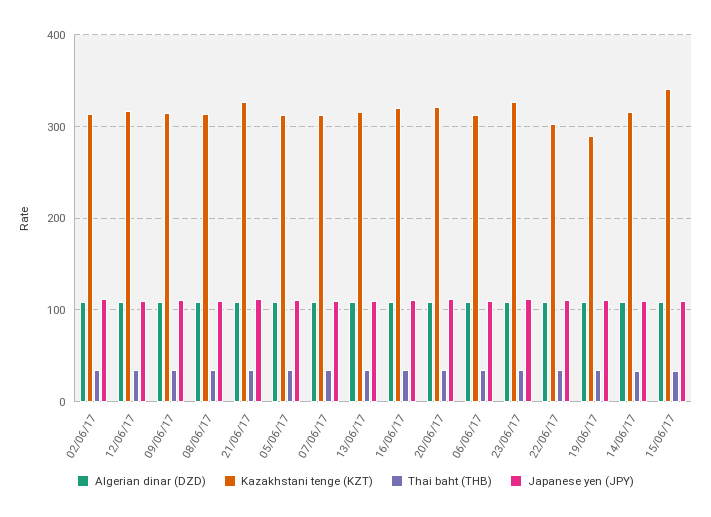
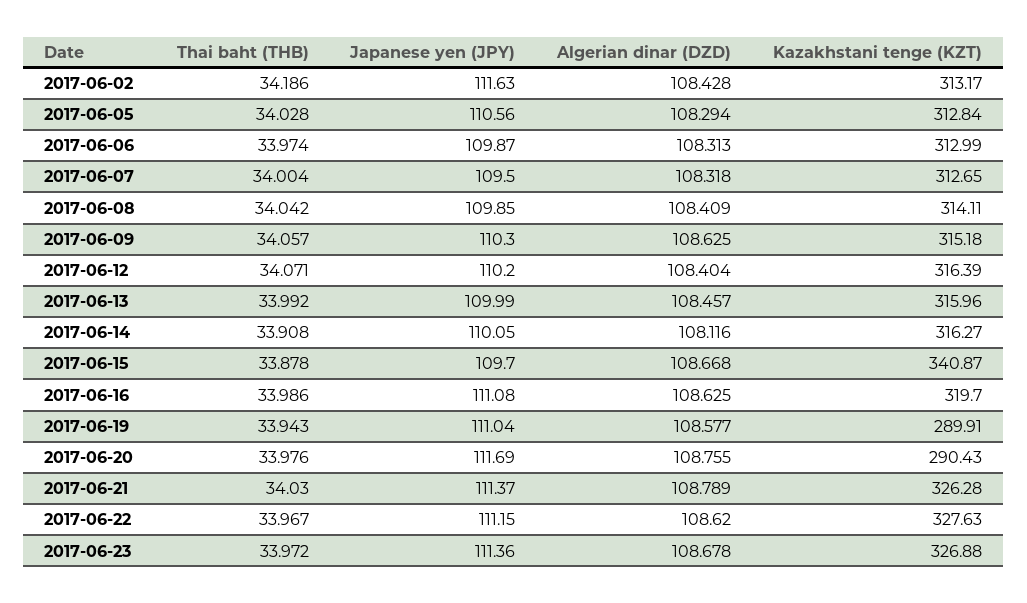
  {
    "Algerian dinar (DZD)": {
      "02/06/17": 108.428,
      "12/06/17": 108.404,
      "09/06/17": 108.625,
      "08/06/17": 108.409,
      "21/06/17": 108.789,
      "05/06/17": 108.294,
      "07/06/17": 108.318,
      "13/06/17": 108.457,
      "16/06/17": 108.625,
      "20/06/17": 108.755,
      "06/06/17": 108.313,
      "23/06/17": 108.678,
      "22/06/17": 108.62,
      "19/06/17": 108.577,
      "14/06/17": 108.116,
      "15/06/17": 108.668
    },
    "Kazakhstani tenge (KZT)": {
      "02/06/17": 313.17,
      "12/06/17": 316.39,
      "09/06/17": 315.18,
      "08/06/17": 314.11,
      "21/06/17": 326.28,
      "05/06/17": 312.84,
      "07/06/17": 312.65,
      "13/06/17": 315.96,
      "16/06/17": 319.7,
-     "20/06/17": 320,
+     "20/06/17": 290.43,
      "06/06/17": 312.99,
      "23/06/17": 326.88,
-     "22/06/17": 300,
+     "22/06/17": 327.63,
      "19/06/17": 289.91,
      "14/06/17": 316.27,
      "15/06/17": 340.87
    },
    "Thai baht (THB)": {
      "02/06/17": 34.186,
      "12/06/17": 34.071,
      "09/06/17": 34.057,
      "08/06/17": 34.042,
      "21/06/17": 34.03,
      "05/06/17": 34.028,
      "07/06/17": 34.004,
      "13/06/17": 33.992,
      "16/06/17": 33.986,
      "20/06/17": 33.976,
      "06/06/17": 33.974,
      "23/06/17": 33.972,
      "22/06/17": 33.967,
      "19/06/17": 33.943,
      "14/06/17": 33.908,
      "15/06/17": 33.878
    },
    "Japanese yen (JPY)": {
      "02/06/17": 111.63,
      "12/06/17": 110.2,
      "09/06/17": 110.3,
      "08/06/17": 109.85,
      "21/06/17": 111.37,
      "05/06/17": 110.56,
      "07/06/17": 109.5,
      "13/06/17": 109.99,
      "16/06/17": 111.08,
      "20/06/17": 111.69,
      "06/06/17": 109.87,
      "23/06/17": 111.36,
      "22/06/17": 111.15,
      "19/06/17": 111.04,
      "14/06/17": 110.05,
      "15/06/17": 109.7
    }
  }

